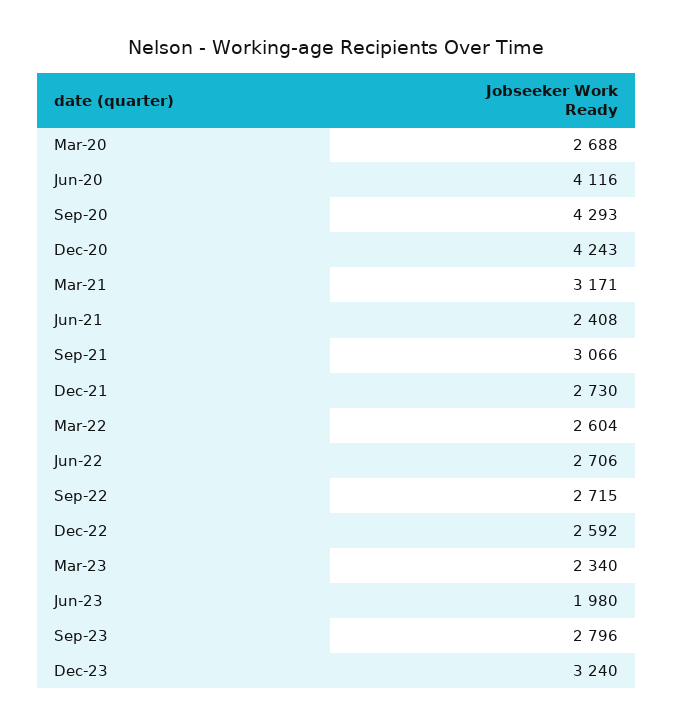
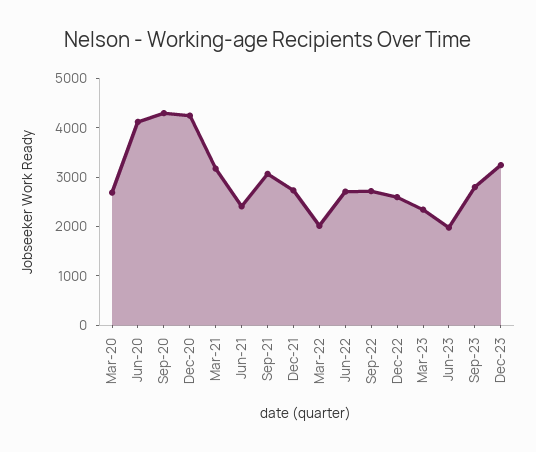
  {
    "Mar-20": 2688,
    "Jun-20": 4116,
    "Sep-20": 4293,
    "Dec-20": 4243,
    "Mar-21": 3171,
    "Jun-21": 2408,
    "Sep-21": 3066,
    "Dec-21": 2730,
-   "Mar-22": 2604,
+   "Mar-22": 2000,
    "Jun-22": 2706,
    "Sep-22": 2715,
    "Dec-22": 2592,
    "Mar-23": 2340,
    "Jun-23": 1980,
    "Sep-23": 2796,
    "Dec-23": 3240
  }

